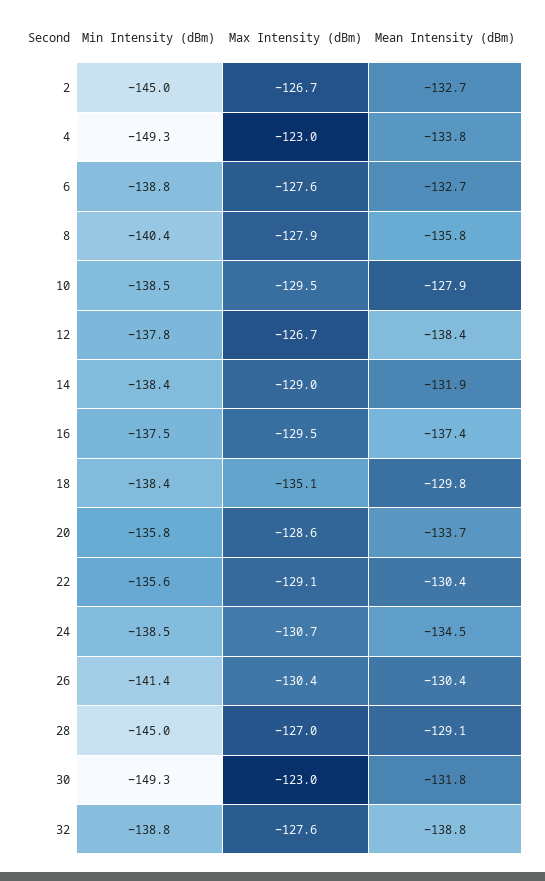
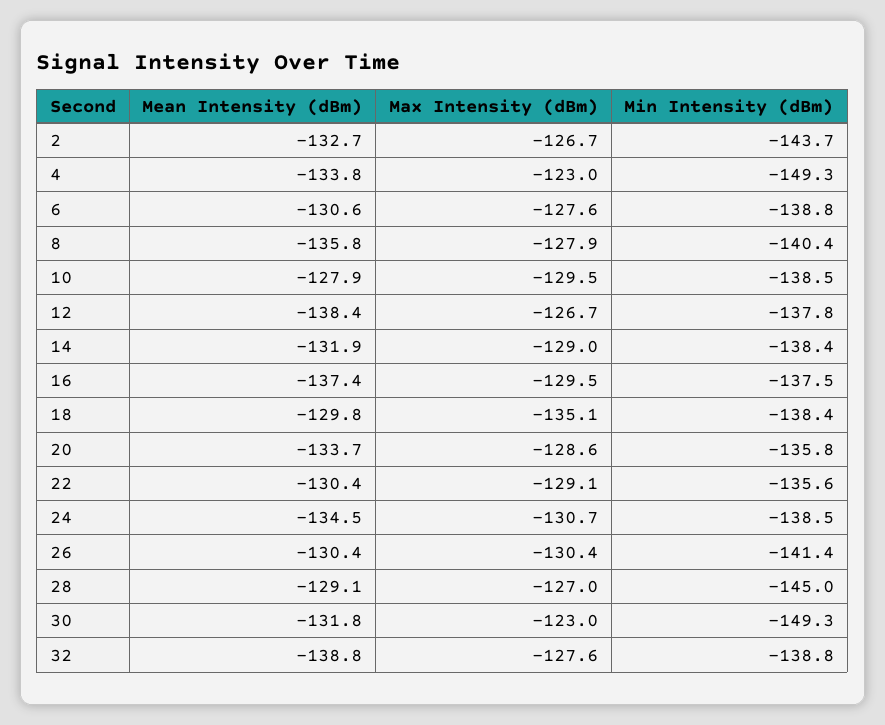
  {
    "Min Intensity (dBm)": {
-     "2": -145,
+     "2": -143.7,
      "4": -149.3,
      "6": -138.8,
      "8": -140.4,
      "10": -138.5,
      "12": -137.8,
      "14": -138.4,
      "16": -137.5,
      "18": -138.4,
      "20": -135.8,
      "22": -135.6,
      "24": -138.5,
      "26": -141.4,
      "28": -145,
      "30": -149.3,
      "32": -138.8
    },
    "Max Intensity (dBm)": {
      "2": -126.7,
      "4": -123,
      "6": -127.6,
      "8": -127.9,
      "10": -129.5,
      "12": -126.7,
      "14": -129,
      "16": -129.5,
      "18": -135.1,
      "20": -128.6,
      "22": -129.1,
      "24": -130.7,
      "26": -130.4,
      "28": -127,
      "30": -123,
      "32": -127.6
    },
    "Mean Intensity (dBm)": {
      "2": -132.7,
      "4": -133.8,
-     "6": -132.7,
+     "6": -130.6,
      "8": -135.8,
      "10": -127.9,
      "12": -138.4,
      "14": -131.9,
      "16": -137.4,
      "18": -129.8,
      "20": -133.7,
      "22": -130.4,
      "24": -134.5,
      "26": -130.4,
      "28": -129.1,
      "30": -131.8,
      "32": -138.8
    }
  }

